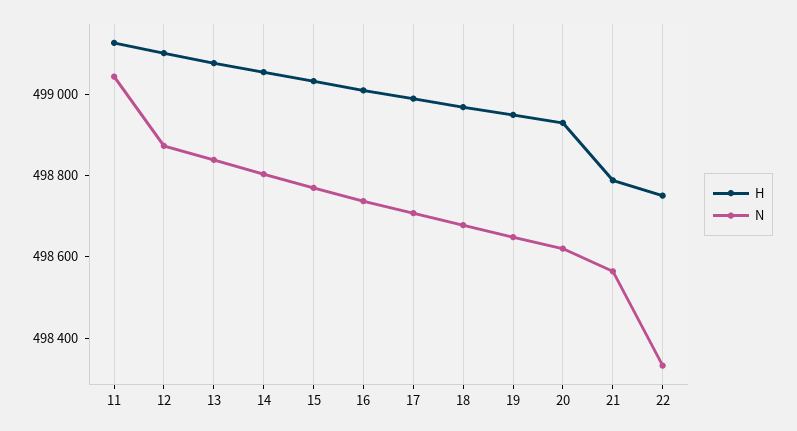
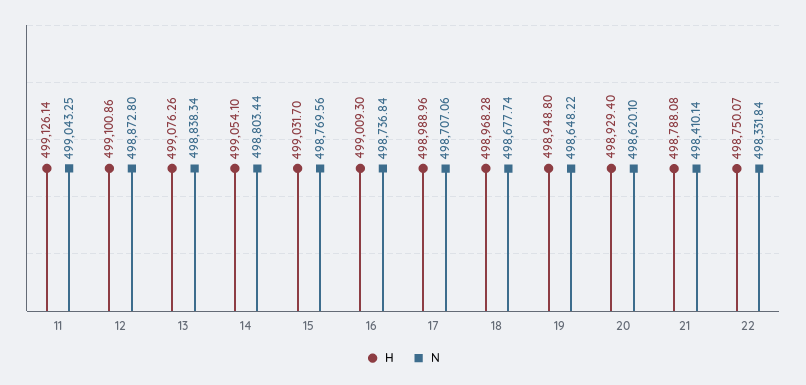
  {
    "H": {
      "11": 499126.14,
      "12": 499100.86,
      "13": 499076.26,
      "14": 499054.1,
      "15": 499031.7,
      "16": 499009.3,
      "17": 498988.96,
      "18": 498968.28,
      "19": 498948.8,
      "20": 498929.4,
      "21": 498788.08,
      "22": 498750.07
    },
    "N": {
      "11": 499043.25,
      "12": 498872.8,
      "13": 498838.34,
      "14": 498803.44,
      "15": 498769.56,
      "16": 498736.84,
      "17": 498707.06,
      "18": 498677.74,
      "19": 498648.22,
      "20": 498620.1,
-     "21": 498550,
+     "21": 498410.14,
      "22": 498331.84
    }
  }

